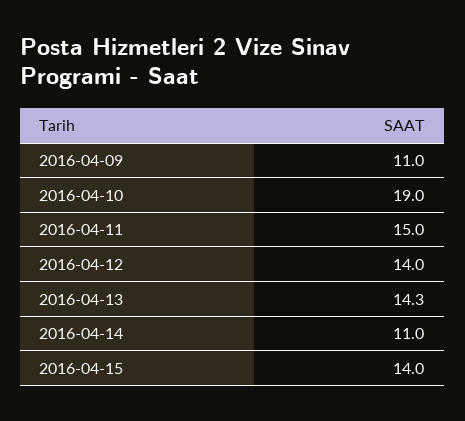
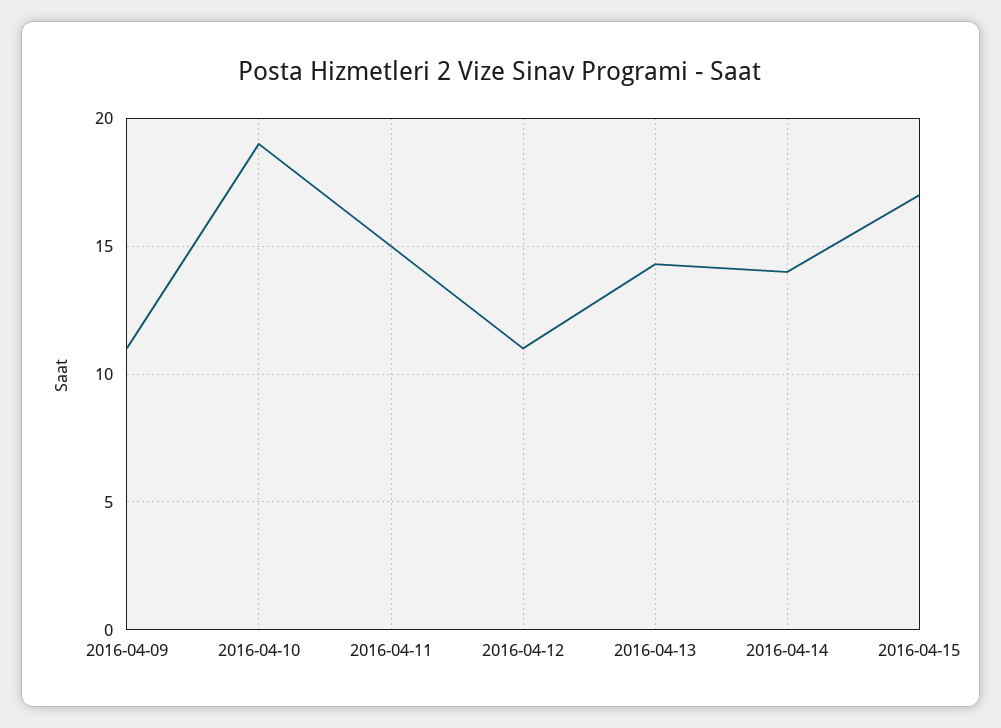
  {
    "2016-04-09": 11,
    "2016-04-10": 19,
    "2016-04-11": 15,
-   "2016-04-12": 14,
+   "2016-04-12": 11,
    "2016-04-13": 14.3,
-   "2016-04-14": 11,
+   "2016-04-14": 14,
-   "2016-04-15": 14
+   "2016-04-15": 17
  }

